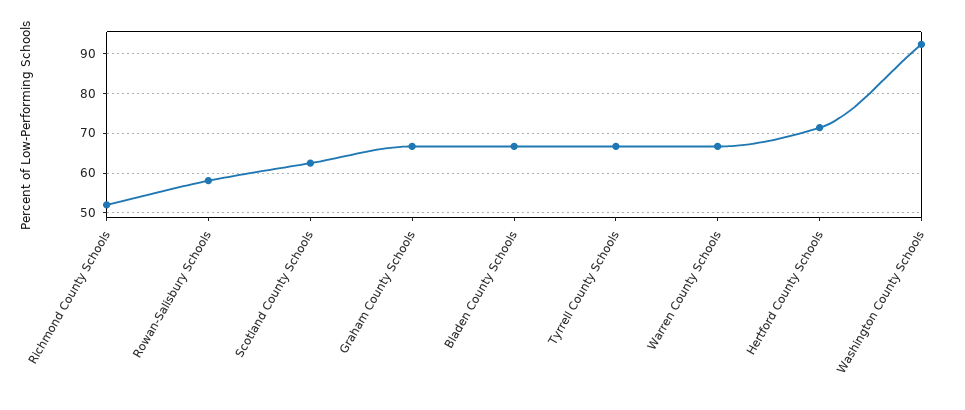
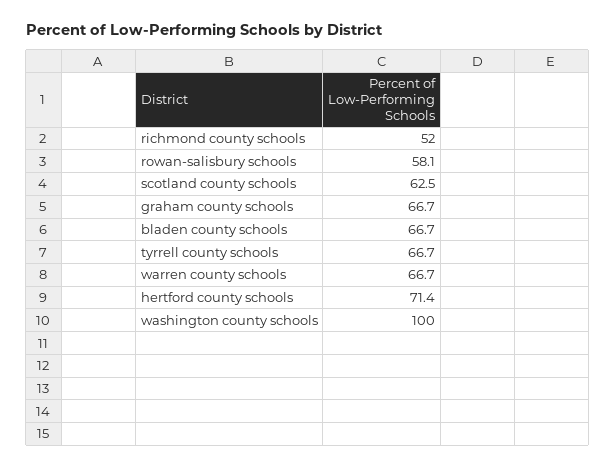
  {
    "Richmond County Schools": 52,
    "Rowan-Salisbury Schools": 58.1,
    "Scotland County Schools": 62.5,
    "Graham County Schools": 66.7,
    "Bladen County Schools": 66.7,
    "Tyrrell County Schools": 66.7,
    "Warren County Schools": 66.7,
    "Hertford County Schools": 71.4,
-   "Washington County Schools": 92
+   "Washington County Schools": 100
  }

